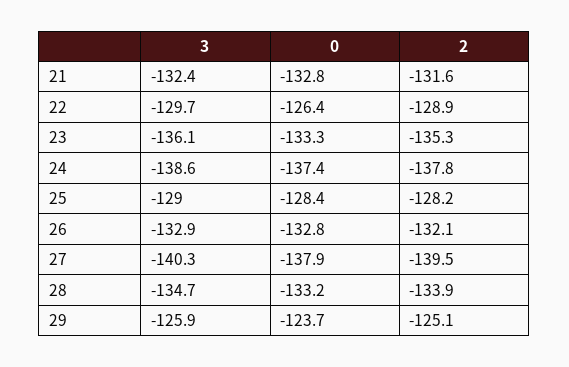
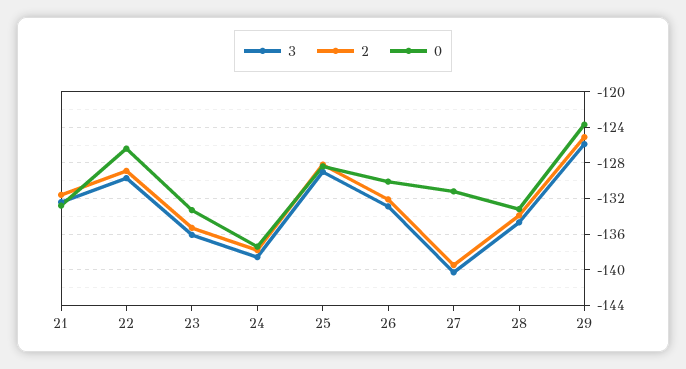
  {
    "3": {
      "21": -132.4,
      "22": -129.7,
      "23": -136.1,
      "24": -138.6,
      "25": -129,
      "26": -132.9,
      "27": -140.3,
      "28": -134.7,
      "29": -125.9
    },
    "0": {
      "21": -132.8,
      "22": -126.4,
      "23": -133.3,
      "24": -137.4,
      "25": -128.4,
-     "26": -132.8,
+     "26": -130,
-     "27": -137.9,
+     "27": -131,
      "28": -133.2,
      "29": -123.7
    },
    "2": {
      "21": -131.6,
      "22": -128.9,
      "23": -135.3,
      "24": -137.8,
      "25": -128.2,
      "26": -132.1,
      "27": -139.5,
      "28": -133.9,
      "29": -125.1
    }
  }

